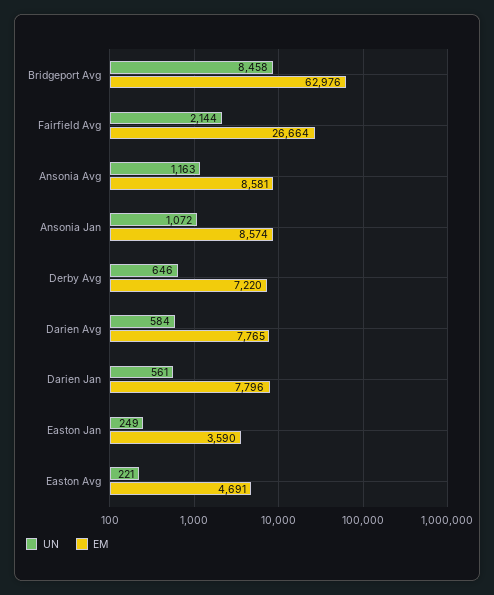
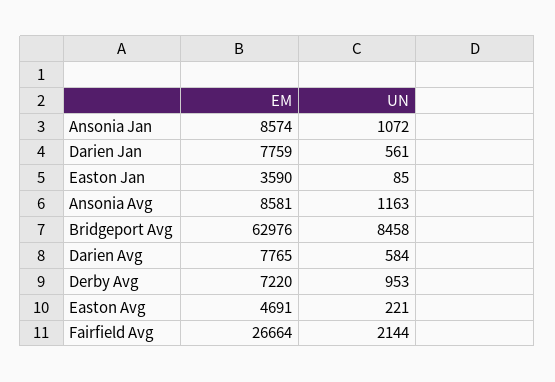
  {
    "UN": {
      "Bridgeport Avg": 8458,
      "Fairfield Avg": 2144,
      "Ansonia Avg": 1163,
      "Ansonia Jan": 1072,
-     "Derby Avg": 646,
+     "Derby Avg": 953,
      "Darien Avg": 584,
      "Darien Jan": 561,
-     "Easton Jan": 249,
+     "Easton Jan": 85,
      "Easton Avg": 221
    },
    "EM": {
      "Bridgeport Avg": 62976,
      "Fairfield Avg": 26664,
      "Ansonia Avg": 8581,
      "Ansonia Jan": 8574,
      "Derby Avg": 7220,
      "Darien Avg": 7765,
-     "Darien Jan": 7796,
+     "Darien Jan": 7759,
      "Easton Jan": 3590,
      "Easton Avg": 4691
    }
  }

